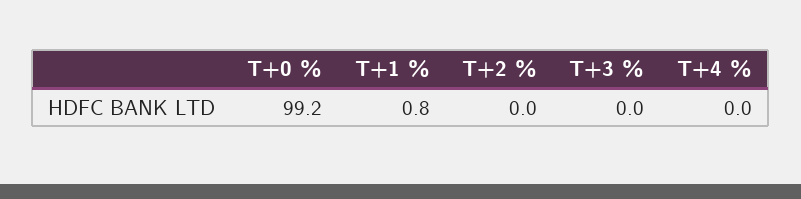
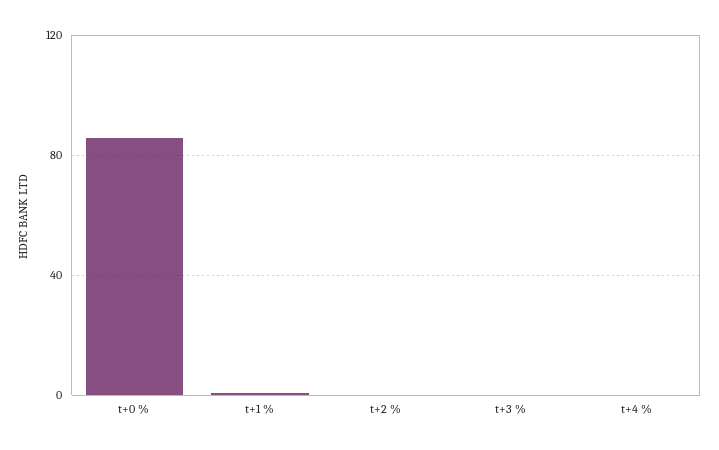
  {
-   "T+0 %": 99.2,
+   "T+0 %": 85,
    "T+1 %": 0.8,
    "T+2 %": 0,
    "T+3 %": 0,
    "T+4 %": 0
  }

